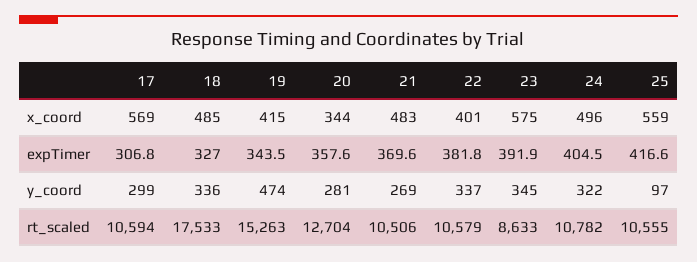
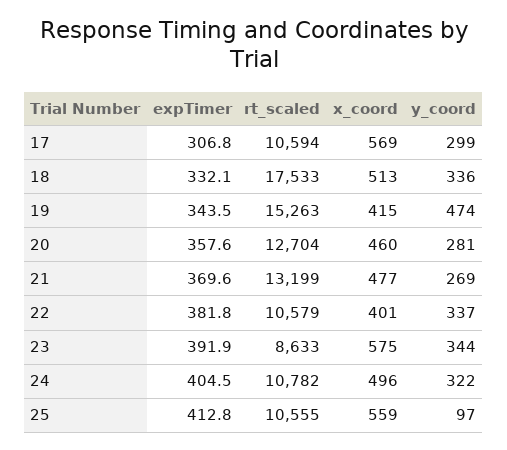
  {
    "17": {
      "x_coord": 569,
      "expTimer": 306.8,
      "y_coord": 299,
      "rt_scaled": 10594
    },
    "18": {
-     "x_coord": 485,
+     "x_coord": 513,
-     "expTimer": 327,
+     "expTimer": 332.1,
      "y_coord": 336,
      "rt_scaled": 17533
    },
    "19": {
      "x_coord": 415,
      "expTimer": 343.5,
      "y_coord": 474,
      "rt_scaled": 15263
    },
    "20": {
-     "x_coord": 344,
+     "x_coord": 460,
      "expTimer": 357.6,
      "y_coord": 281,
      "rt_scaled": 12704
    },
    "21": {
-     "x_coord": 483,
+     "x_coord": 477,
      "expTimer": 369.6,
      "y_coord": 269,
-     "rt_scaled": 10506
+     "rt_scaled": 13199
    },
    "22": {
      "x_coord": 401,
      "expTimer": 381.8,
      "y_coord": 337,
      "rt_scaled": 10579
    },
    "23": {
      "x_coord": 575,
      "expTimer": 391.9,
-     "y_coord": 345,
+     "y_coord": 344,
      "rt_scaled": 8633
    },
    "24": {
      "x_coord": 496,
      "expTimer": 404.5,
      "y_coord": 322,
      "rt_scaled": 10782
    },
    "25": {
      "x_coord": 559,
-     "expTimer": 416.6,
+     "expTimer": 412.8,
      "y_coord": 97,
      "rt_scaled": 10555
    }
  }

